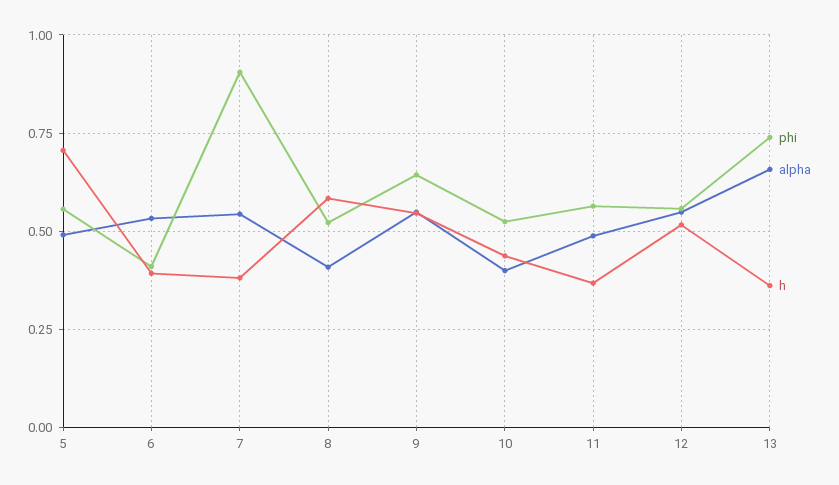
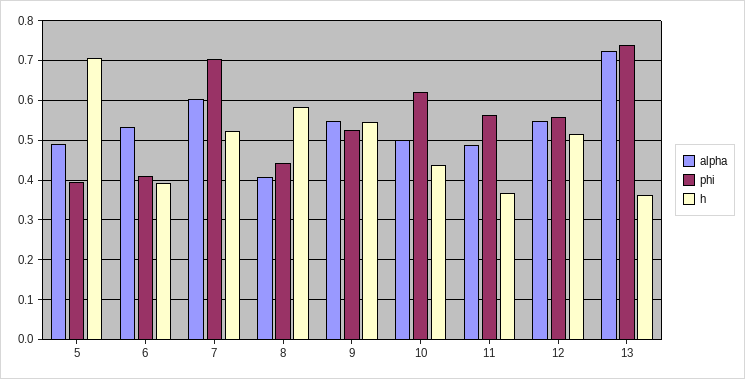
  {
    "phi": {
-     "5": 0.55,
+     "5": 0.4,
      "6": 0.4,
-     "7": 0.9,
+     "7": 0.7,
-     "8": 0.525,
+     "8": 0.44,
-     "9": 0.65,
+     "9": 0.52,
-     "10": 0.525,
+     "10": 0.62,
      "11": 0.56,
      "12": 0.56,
      "13": 0.74
    },
    "alpha": {
      "5": 0.5,
      "6": 0.54,
-     "7": 0.55,
+     "7": 0.6,
      "8": 0.4,
      "9": 0.54,
-     "10": 0.4,
+     "10": 0.5,
      "11": 0.48,
      "12": 0.54,
-     "13": 0.65
+     "13": 0.72
    },
    "h": {
      "5": 0.7,
      "6": 0.4,
-     "7": 0.375,
+     "7": 0.52,
      "8": 0.58,
      "9": 0.54,
      "10": 0.44,
      "11": 0.36,
      "12": 0.52,
      "13": 0.36
    }
  }

